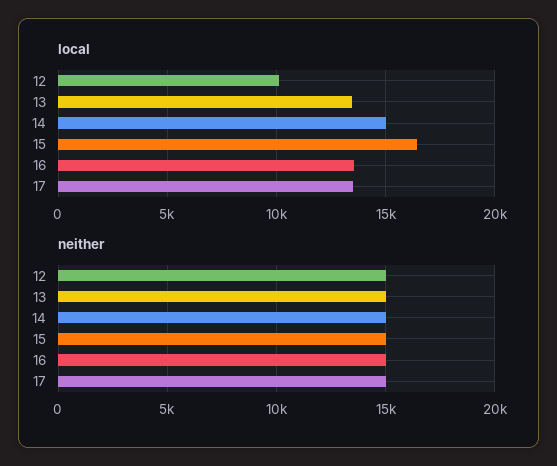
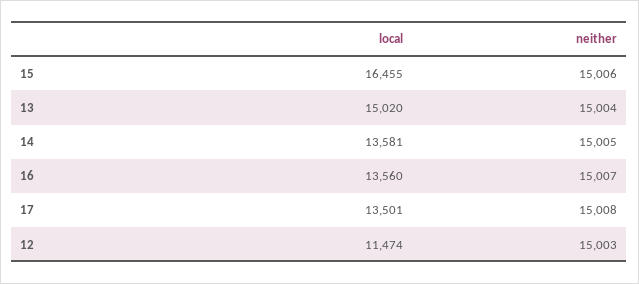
  {
    "local": {
-     "12": 10000,
+     "12": 11474,
-     "13": 13500,
+     "13": 15020,
-     "14": 15000,
+     "14": 13581,
      "15": 16455,
      "16": 13560,
      "17": 13501
    },
    "neither": {
      "12": 15003,
      "13": 15004,
      "14": 15005,
      "15": 15006,
      "16": 15007,
      "17": 15008
    }
  }

